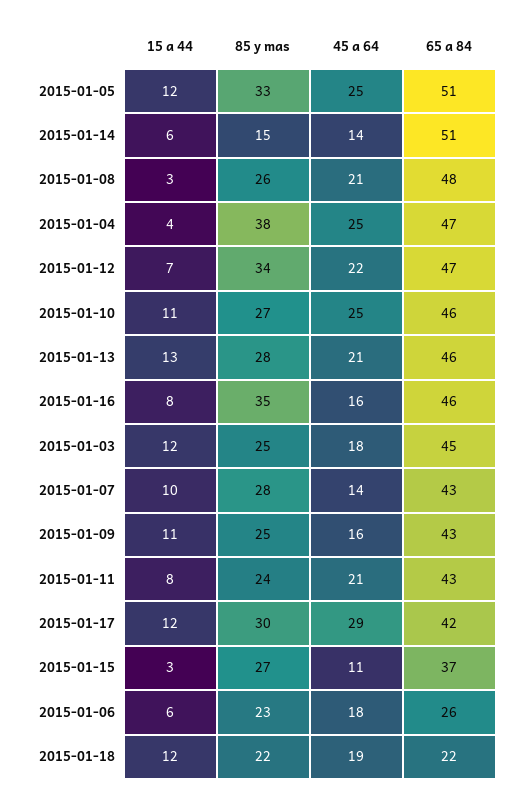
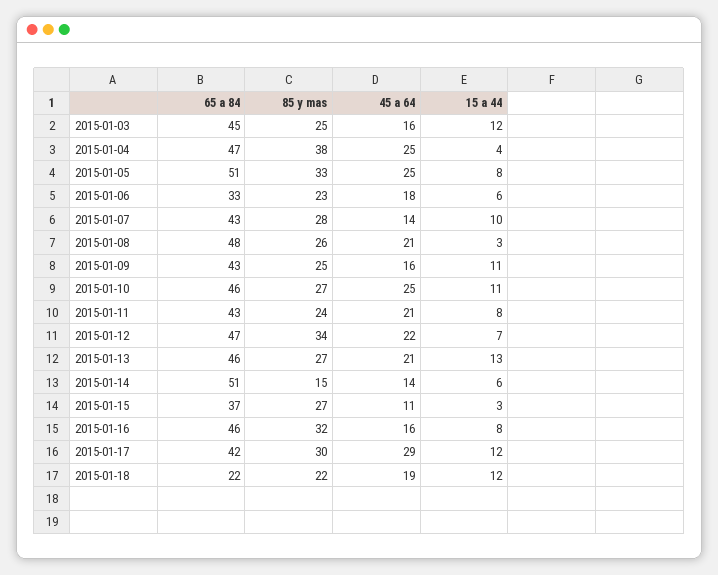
  {
    "15 a 44": {
-     "2015-01-05": 12,
+     "2015-01-05": 8,
      "2015-01-14": 6,
      "2015-01-08": 3,
      "2015-01-04": 4,
      "2015-01-12": 7,
      "2015-01-10": 11,
      "2015-01-13": 13,
      "2015-01-16": 8,
      "2015-01-03": 12,
      "2015-01-07": 10,
      "2015-01-09": 11,
      "2015-01-11": 8,
      "2015-01-17": 12,
      "2015-01-15": 3,
      "2015-01-06": 6,
      "2015-01-18": 12
    },
    "85 y mas": {
      "2015-01-05": 33,
      "2015-01-14": 15,
      "2015-01-08": 26,
      "2015-01-04": 38,
      "2015-01-12": 34,
      "2015-01-10": 27,
-     "2015-01-13": 28,
+     "2015-01-13": 27,
-     "2015-01-16": 35,
+     "2015-01-16": 32,
      "2015-01-03": 25,
      "2015-01-07": 28,
      "2015-01-09": 25,
      "2015-01-11": 24,
      "2015-01-17": 30,
      "2015-01-15": 27,
      "2015-01-06": 23,
      "2015-01-18": 22
    },
    "45 a 64": {
      "2015-01-05": 25,
      "2015-01-14": 14,
      "2015-01-08": 21,
      "2015-01-04": 25,
      "2015-01-12": 22,
      "2015-01-10": 25,
      "2015-01-13": 21,
      "2015-01-16": 16,
-     "2015-01-03": 18,
+     "2015-01-03": 16,
      "2015-01-07": 14,
      "2015-01-09": 16,
      "2015-01-11": 21,
      "2015-01-17": 29,
      "2015-01-15": 11,
      "2015-01-06": 18,
      "2015-01-18": 19
    },
    "65 a 84": {
      "2015-01-05": 51,
      "2015-01-14": 51,
      "2015-01-08": 48,
      "2015-01-04": 47,
      "2015-01-12": 47,
      "2015-01-10": 46,
      "2015-01-13": 46,
      "2015-01-16": 46,
      "2015-01-03": 45,
      "2015-01-07": 43,
      "2015-01-09": 43,
      "2015-01-11": 43,
      "2015-01-17": 42,
      "2015-01-15": 37,
-     "2015-01-06": 26,
+     "2015-01-06": 33,
      "2015-01-18": 22
    }
  }

